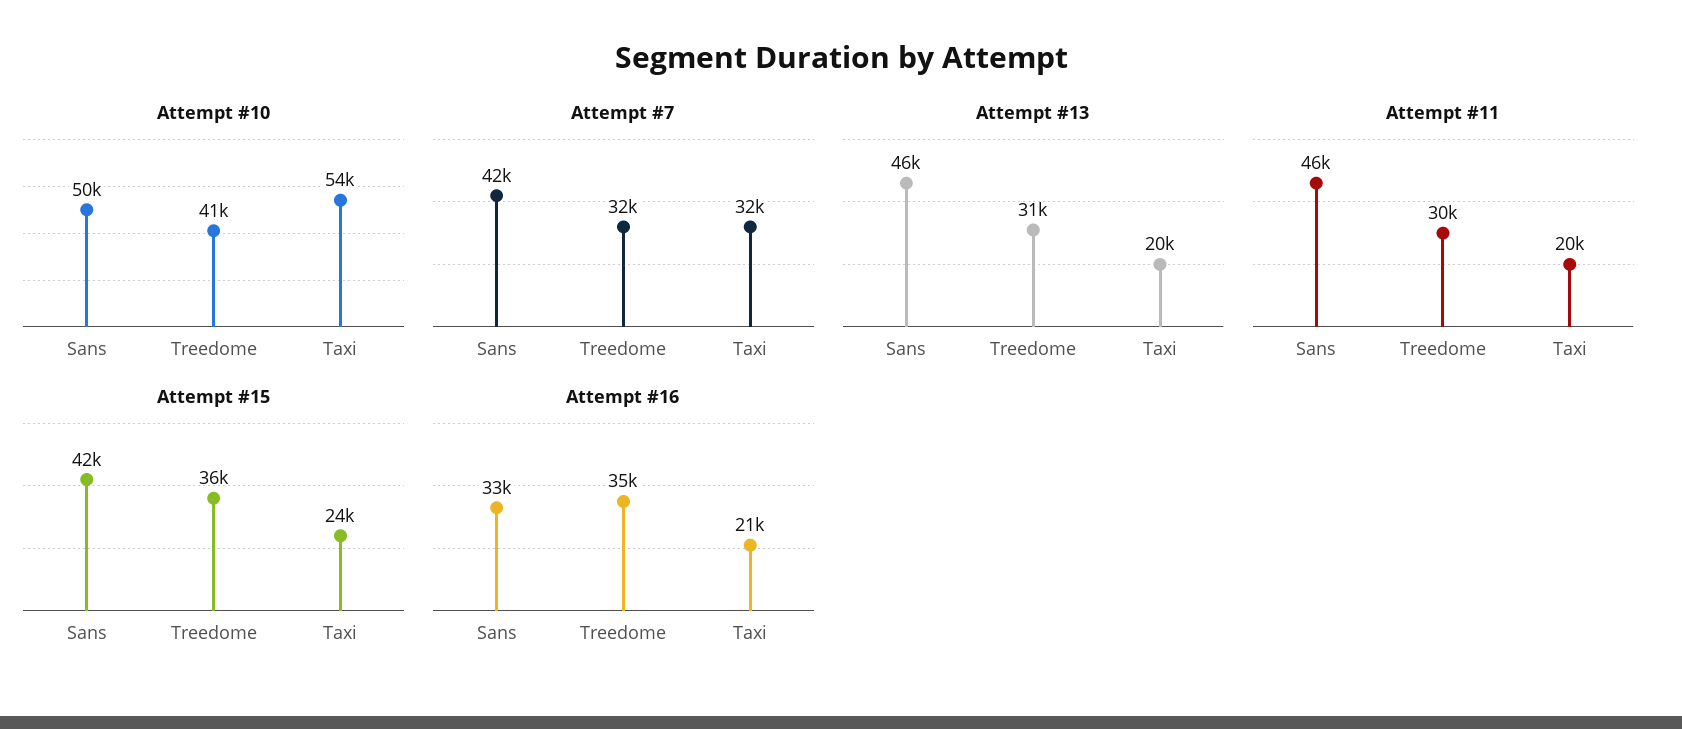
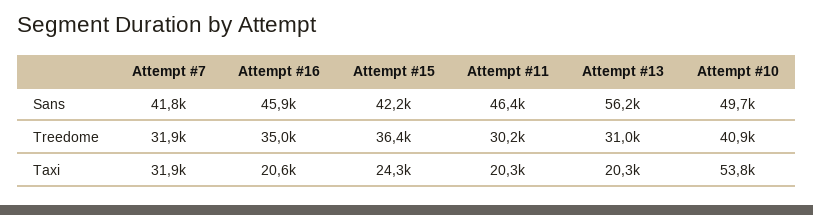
  {
    "Attempt #10": {
      "Sans": 49700,
      "Treedome": 40900,
      "Taxi": 53800
    },
    "Attempt #7": {
      "Sans": 41800,
      "Treedome": 31900,
      "Taxi": 31900
    },
    "Attempt #13": {
-     "Sans": 46000,
+     "Sans": 56200,
      "Treedome": 31000,
      "Taxi": 20300
    },
    "Attempt #11": {
      "Sans": 46400,
      "Treedome": 30200,
      "Taxi": 20300
    },
    "Attempt #15": {
      "Sans": 42200,
      "Treedome": 36400,
      "Taxi": 24300
    },
    "Attempt #16": {
-     "Sans": 33000,
+     "Sans": 45900,
      "Treedome": 35000,
      "Taxi": 20600
    }
  }

